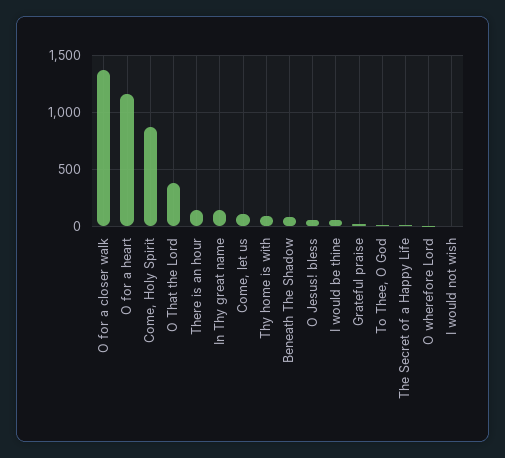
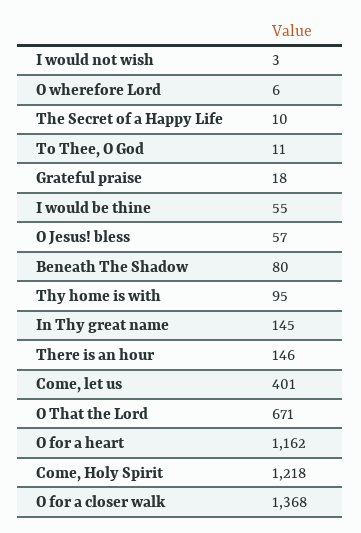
  {
    "O for a closer walk": 1368,
    "O for a heart": 1162,
-   "Come, Holy Spirit": 900,
+   "Come, Holy Spirit": 1218,
-   "O That the Lord": 400,
+   "O That the Lord": 671,
    "There is an hour": 146,
    "In Thy great name": 145,
-   "Come, let us": 100,
+   "Come, let us": 401,
    "Thy home is with": 95,
    "Beneath The Shadow": 80,
    "O Jesus! bless": 57,
    "I would be thine": 55,
    "Grateful praise": 18,
    "To Thee, O God": 11,
    "The Secret of a Happy Life": 10,
    "O wherefore Lord": 6,
    "I would not wish": 3
  }

